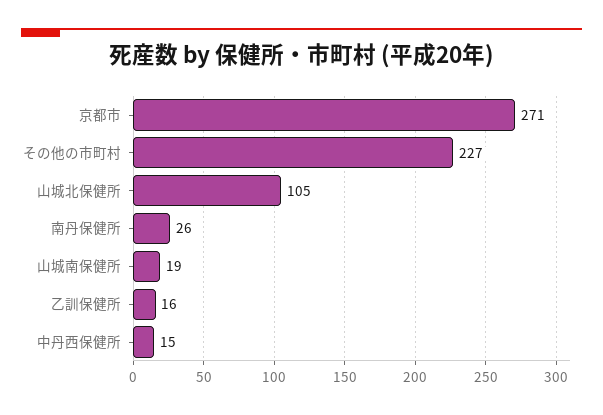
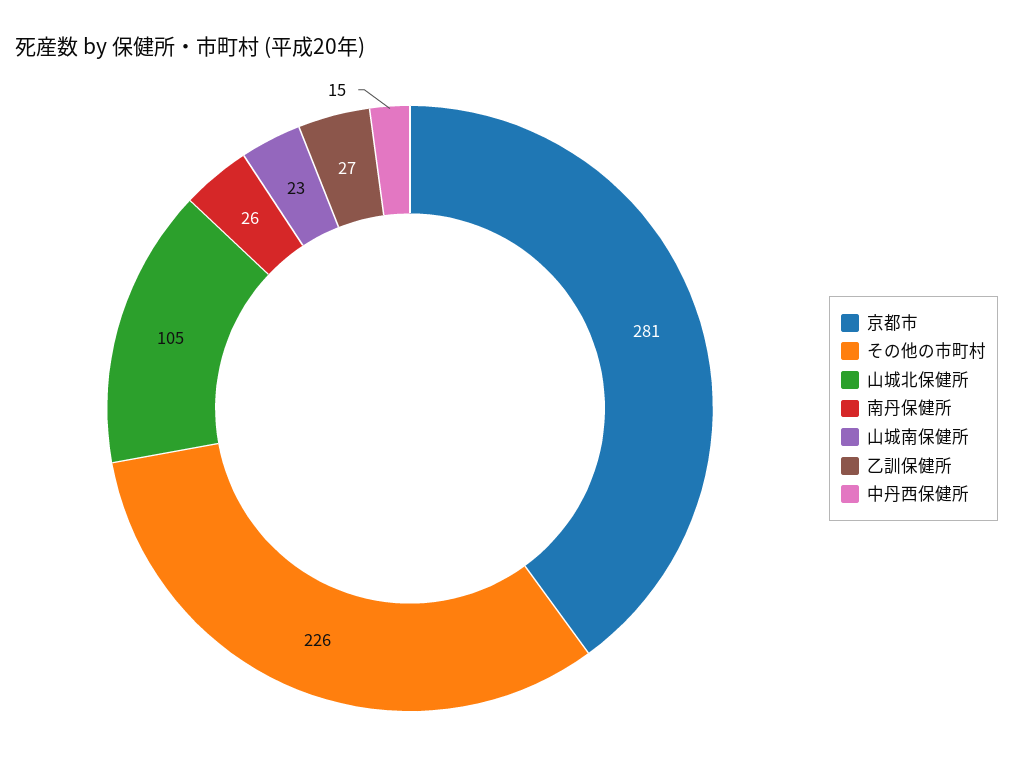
  {
-   "京都市": 271,
+   "京都市": 281,
-   "その他の市町村": 227,
+   "その他の市町村": 226,
    "山城北保健所": 105,
    "南丹保健所": 26,
-   "山城南保健所": 19,
+   "山城南保健所": 23,
-   "乙訓保健所": 16,
+   "乙訓保健所": 27,
    "中丹西保健所": 15
  }

